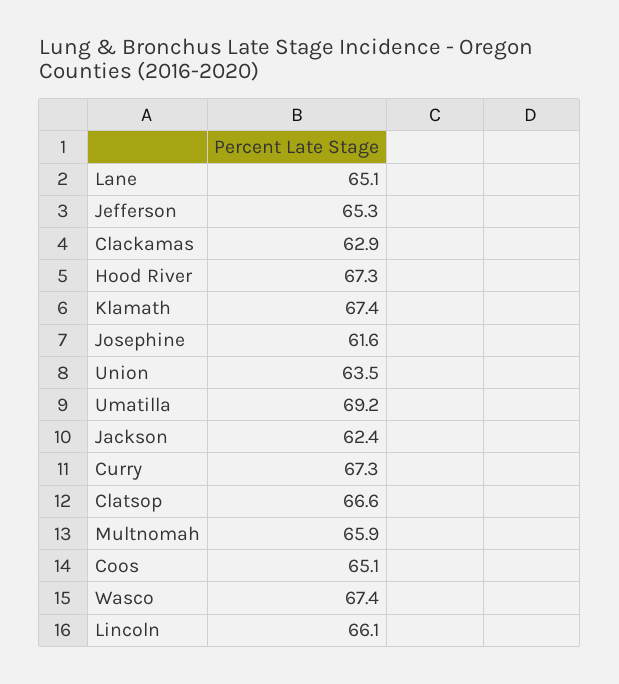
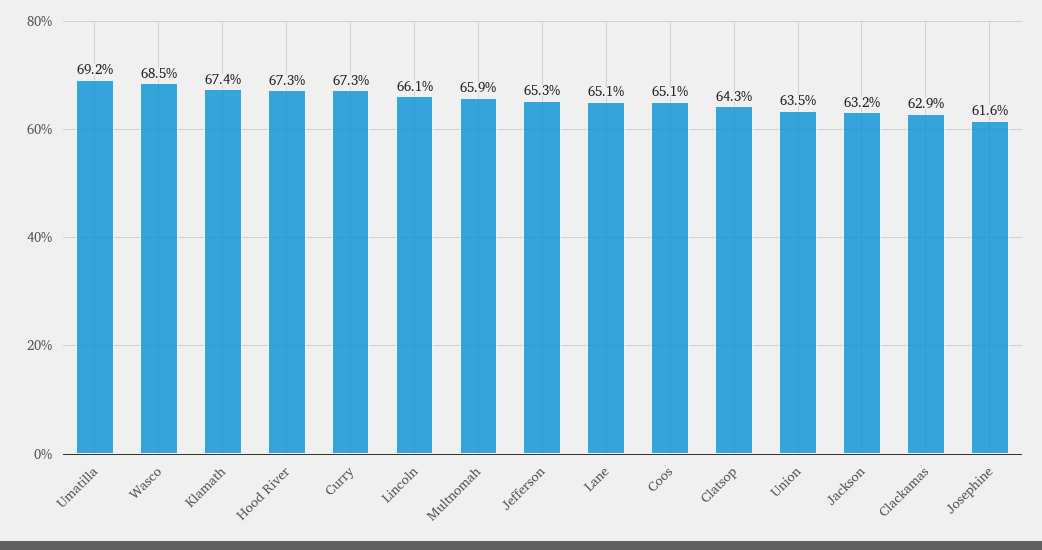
  {
    "Lane": 65.1,
    "Jefferson": 65.3,
    "Clackamas": 62.9,
    "Hood River": 67.3,
    "Klamath": 67.4,
    "Josephine": 61.6,
    "Union": 63.5,
    "Umatilla": 69.2,
-   "Jackson": 62.4,
+   "Jackson": 63.2,
    "Curry": 67.3,
-   "Clatsop": 66.6,
+   "Clatsop": 64.3,
    "Multnomah": 65.9,
    "Coos": 65.1,
-   "Wasco": 67.4,
+   "Wasco": 68.5,
    "Lincoln": 66.1
  }

